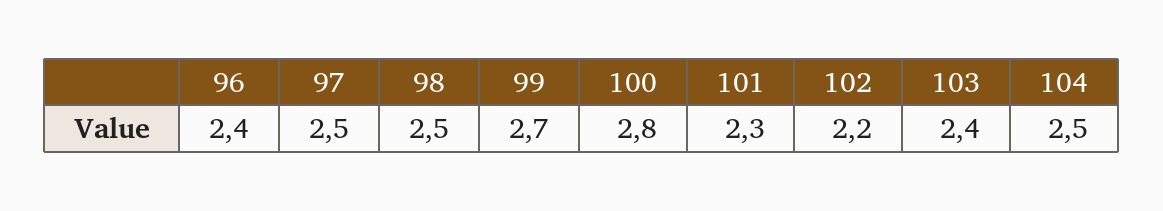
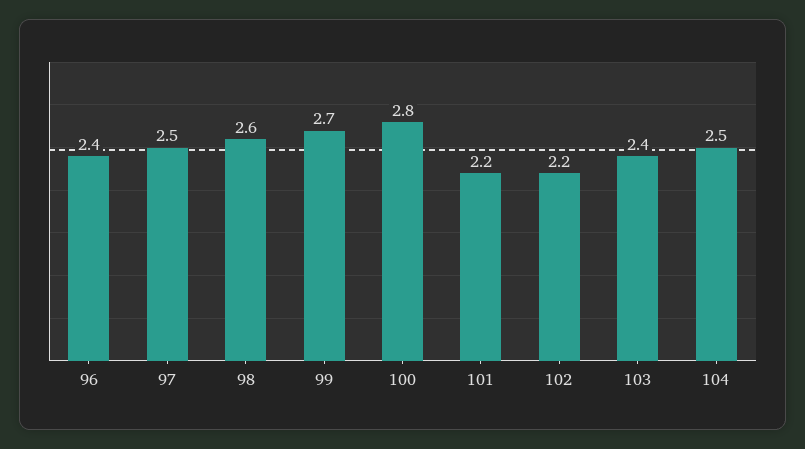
  {
    "96": 2.4,
    "97": 2.5,
-   "98": 2.5,
+   "98": 2.6,
    "99": 2.7,
    "100": 2.8,
-   "101": 2.3,
+   "101": 2.2,
    "102": 2.2,
    "103": 2.4,
    "104": 2.5
  }

